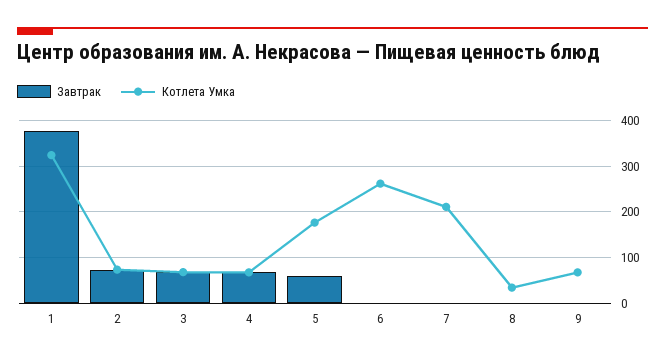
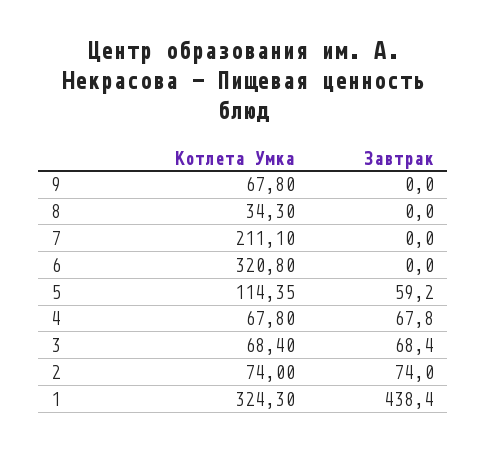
  {
    "Завтрак": {
-     "1": 380,
+     "1": 438.4,
      "2": 74,
      "3": 68.4,
      "4": 67.8,
      "5": 59.2,
      "6": 0,
      "7": 0,
      "8": 0,
      "9": 0
    },
    "Котлета Умка": {
      "1": 324.3,
      "2": 74,
      "3": 68.4,
      "4": 67.8,
-     "5": 180,
+     "5": 114.35,
-     "6": 260,
+     "6": 320.8,
      "7": 211.1,
      "8": 34.3,
      "9": 67.8
    }
  }

